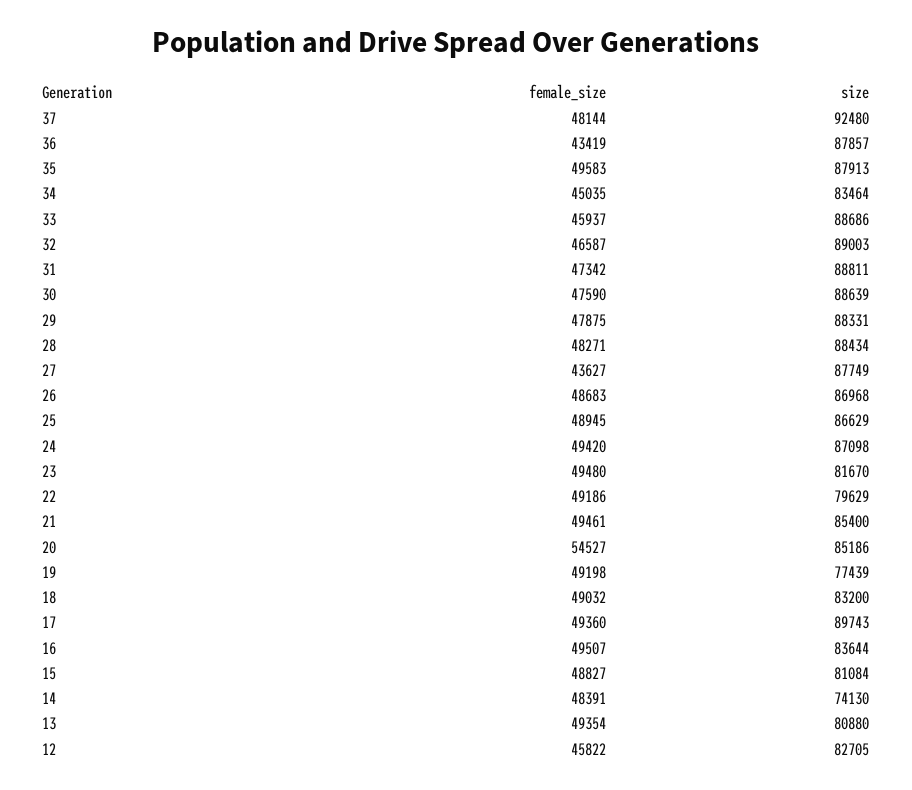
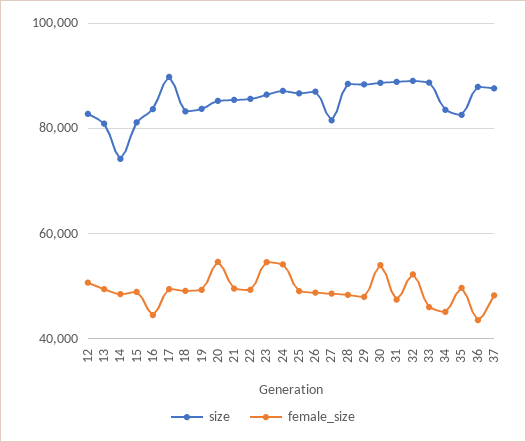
  {
    "female_size": {
      "37": 48144,
      "36": 43419,
      "35": 49583,
      "34": 45035,
      "33": 45937,
-     "32": 46587,
+     "32": 52000,
      "31": 47342,
-     "30": 47590,
+     "30": 54000,
      "29": 47875,
      "28": 48271,
-     "27": 43627,
+     "27": 48000,
      "26": 48683,
      "25": 48945,
-     "24": 49420,
+     "24": 54000,
-     "23": 49480,
+     "23": 54000,
      "22": 49186,
      "21": 49461,
      "20": 54527,
      "19": 49198,
      "18": 49032,
      "17": 49360,
-     "16": 49507,
+     "16": 44000,
      "15": 48827,
      "14": 48391,
      "13": 49354,
-     "12": 45822
+     "12": 50000
    },
    "size": {
-     "37": 92480,
+     "37": 88000,
      "36": 87857,
-     "35": 87913,
+     "35": 82000,
      "34": 83464,
      "33": 88686,
      "32": 89003,
      "31": 88811,
      "30": 88639,
      "29": 88331,
      "28": 88434,
-     "27": 87749,
+     "27": 82000,
      "26": 86968,
      "25": 86629,
      "24": 87098,
-     "23": 81670,
+     "23": 86000,
-     "22": 79629,
+     "22": 86000,
      "21": 85400,
      "20": 85186,
-     "19": 77439,
+     "19": 84000,
      "18": 83200,
      "17": 89743,
      "16": 83644,
      "15": 81084,
      "14": 74130,
      "13": 80880,
      "12": 82705
    }
  }

